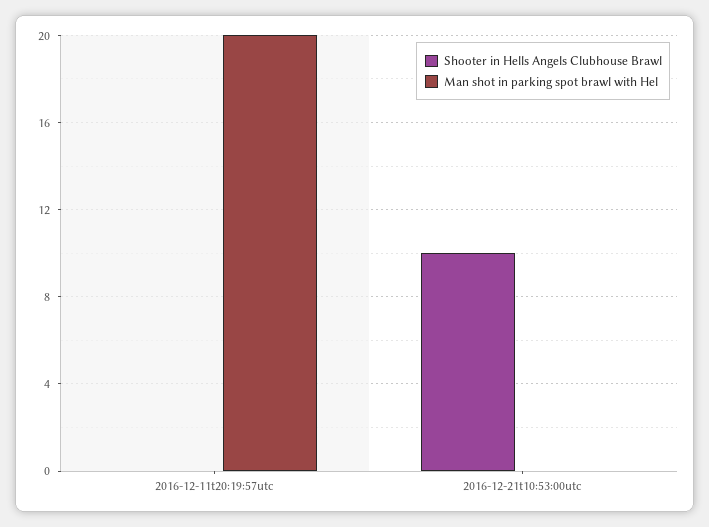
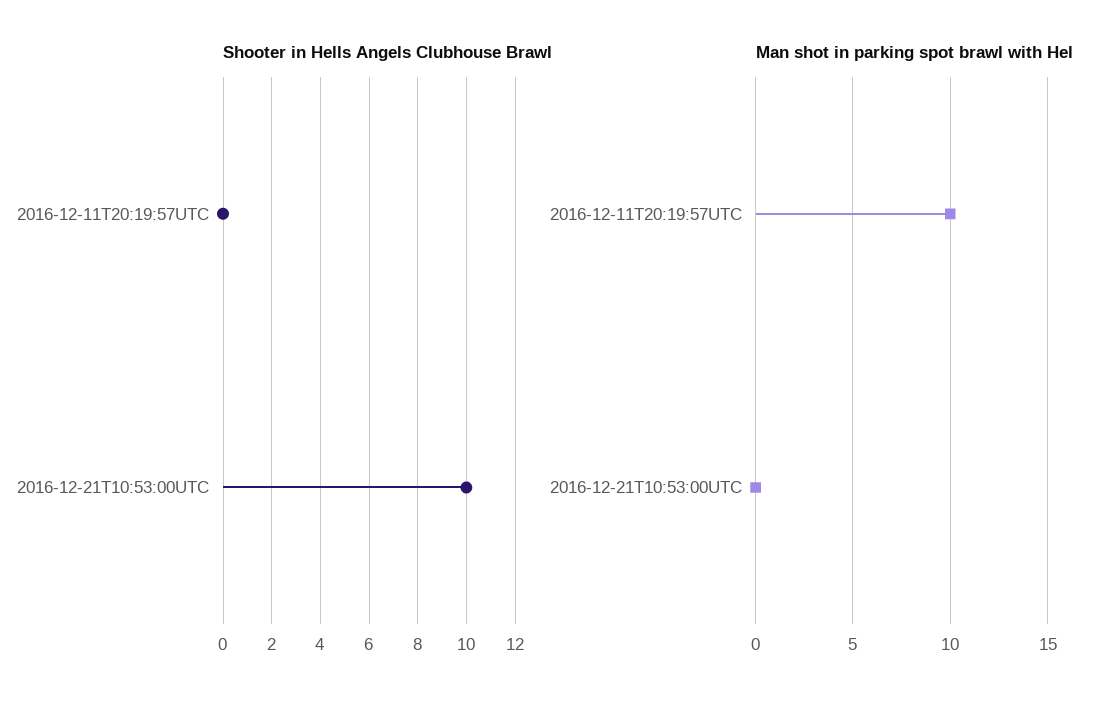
  {
    "Shooter in Hells Angels Clubhouse Brawl": {
      "2016-12-11t20:19:57utc": 0,
      "2016-12-21t10:53:00utc": 10
    },
    "Man shot in parking spot brawl with Hel": {
-     "2016-12-11t20:19:57utc": 20,
+     "2016-12-11t20:19:57utc": 10,
      "2016-12-21t10:53:00utc": 0
    }
  }

